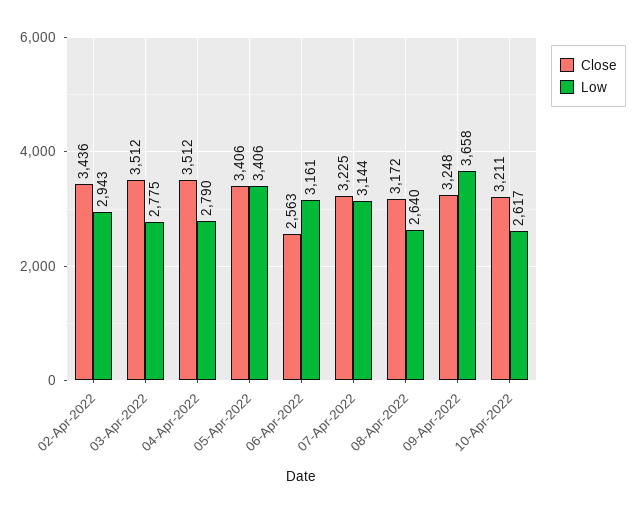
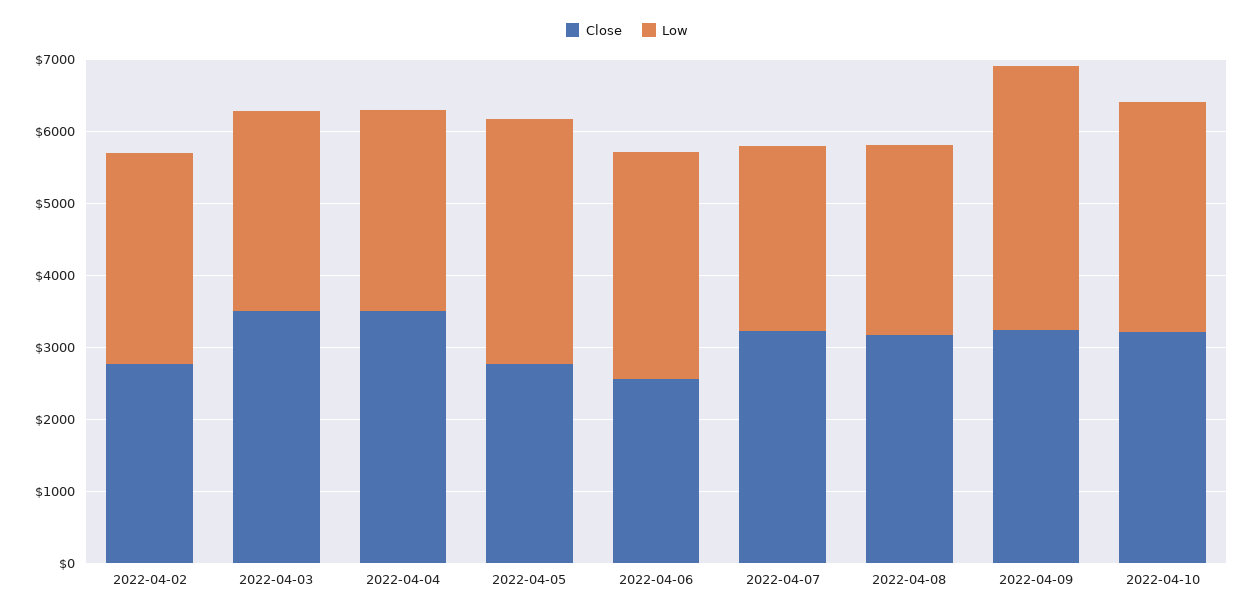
  {
    "Close": {
-     "02-Apr-2022": 3436,
+     "02-Apr-2022": 2800,
      "03-Apr-2022": 3512,
      "04-Apr-2022": 3512,
-     "05-Apr-2022": 3406,
+     "05-Apr-2022": 2800,
      "06-Apr-2022": 2563,
      "07-Apr-2022": 3225,
      "08-Apr-2022": 3172,
      "09-Apr-2022": 3248,
      "10-Apr-2022": 3211
    },
    "Low": {
      "02-Apr-2022": 2943,
      "03-Apr-2022": 2775,
      "04-Apr-2022": 2790,
      "05-Apr-2022": 3406,
      "06-Apr-2022": 3161,
-     "07-Apr-2022": 3144,
+     "07-Apr-2022": 2600,
      "08-Apr-2022": 2640,
      "09-Apr-2022": 3658,
-     "10-Apr-2022": 2617
+     "10-Apr-2022": 3200
    }
  }

